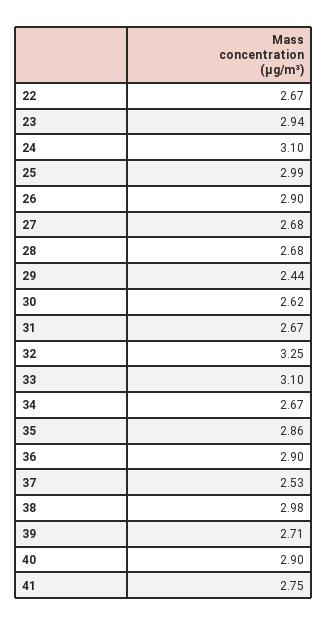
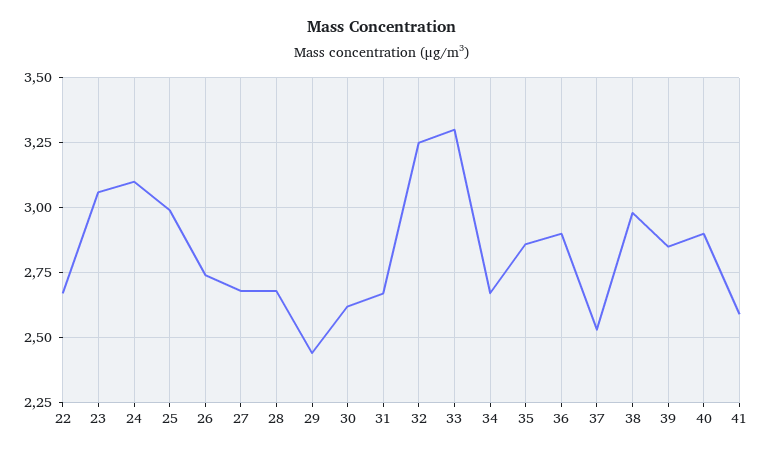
  {
    "22": 2.67,
-   "23": 2.94,
+   "23": 3.05,
    "24": 3.1,
    "25": 2.99,
-   "26": 2.9,
+   "26": 2.75,
    "27": 2.68,
    "28": 2.68,
    "29": 2.44,
    "30": 2.62,
    "31": 2.67,
    "32": 3.25,
-   "33": 3.1,
+   "33": 3.3,
    "34": 2.67,
    "35": 2.86,
    "36": 2.9,
    "37": 2.53,
    "38": 2.98,
-   "39": 2.71,
+   "39": 2.85,
    "40": 2.9,
-   "41": 2.75
+   "41": 2.6
  }

